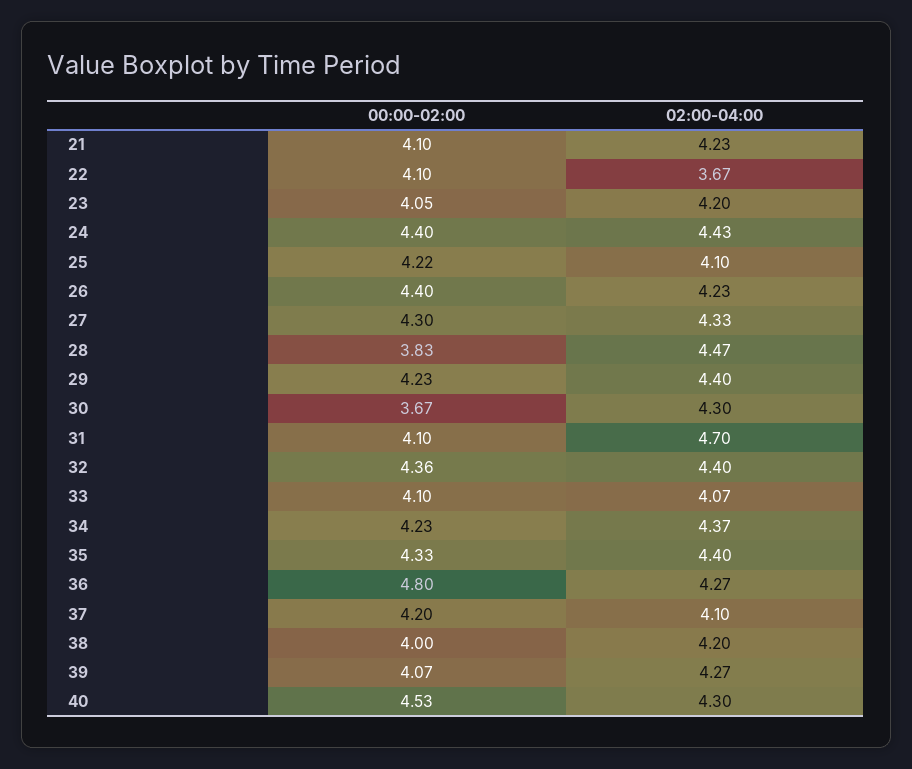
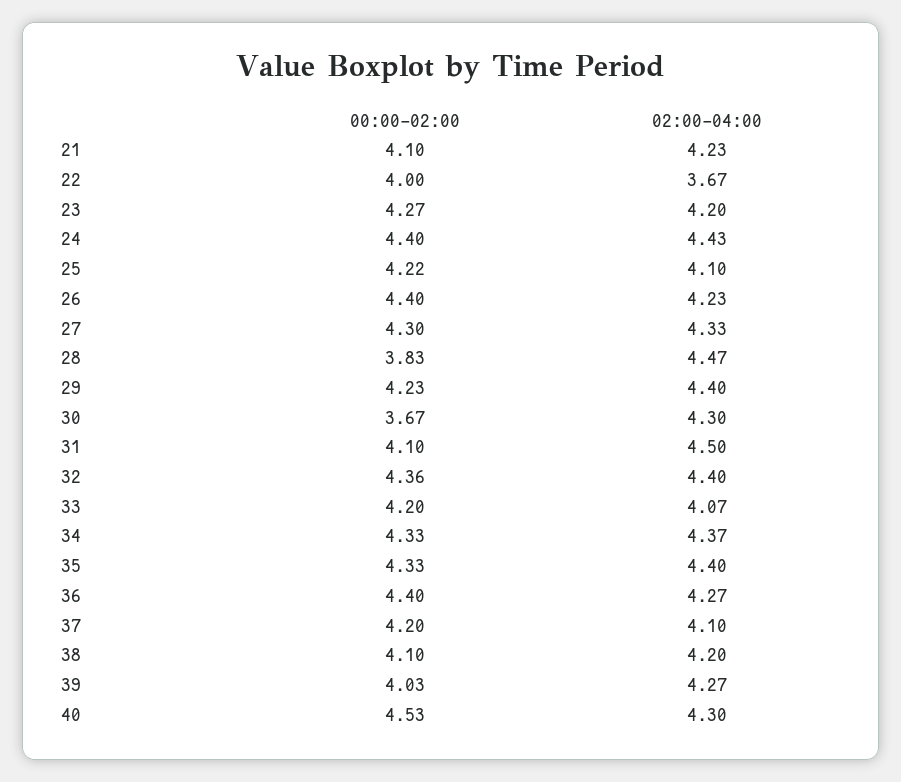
  {
    "00:00-02:00": {
      "21": 4.1,
-     "22": 4.1,
+     "22": 4,
-     "23": 4.05,
+     "23": 4.27,
      "24": 4.4,
      "25": 4.22,
      "26": 4.4,
      "27": 4.3,
      "28": 3.83,
      "29": 4.23,
      "30": 3.67,
      "31": 4.1,
      "32": 4.36,
-     "33": 4.1,
+     "33": 4.2,
-     "34": 4.23,
+     "34": 4.33,
      "35": 4.33,
-     "36": 4.8,
+     "36": 4.4,
      "37": 4.2,
-     "38": 4,
+     "38": 4.1,
-     "39": 4.07,
+     "39": 4.03,
      "40": 4.53
    },
    "02:00-04:00": {
      "21": 4.23,
      "22": 3.67,
      "23": 4.2,
      "24": 4.43,
      "25": 4.1,
      "26": 4.23,
      "27": 4.33,
      "28": 4.47,
      "29": 4.4,
      "30": 4.3,
-     "31": 4.7,
+     "31": 4.5,
      "32": 4.4,
      "33": 4.07,
      "34": 4.37,
      "35": 4.4,
      "36": 4.27,
      "37": 4.1,
      "38": 4.2,
      "39": 4.27,
      "40": 4.3
    }
  }

